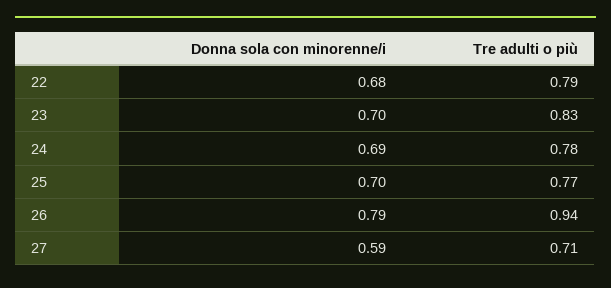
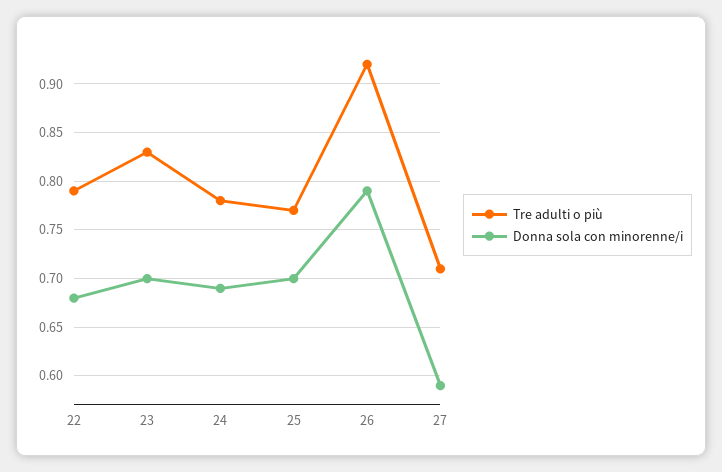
  {
    "Donna sola con minorenne/i": {
      "22": 0.68,
      "23": 0.7,
      "24": 0.69,
      "25": 0.7,
      "26": 0.79,
      "27": 0.59
    },
    "Tre adulti o più": {
      "22": 0.79,
      "23": 0.83,
      "24": 0.78,
      "25": 0.77,
-     "26": 0.94,
+     "26": 0.92,
      "27": 0.71
    }
  }

